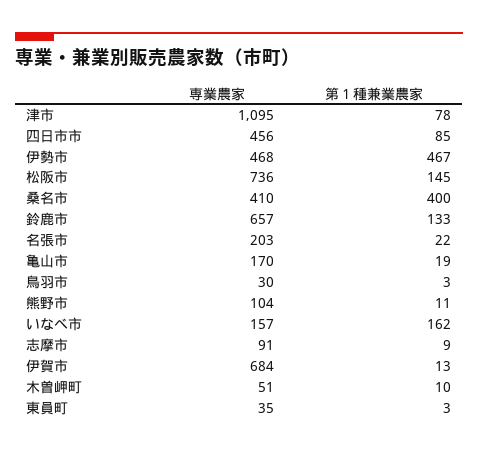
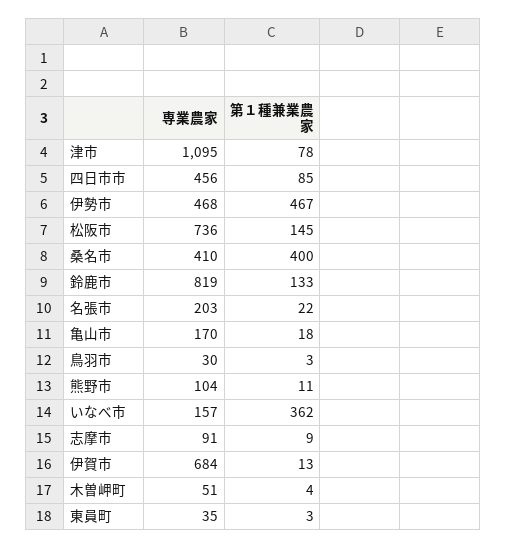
  {
    "専業農家": {
      "津市": 1095,
      "四日市市": 456,
      "伊勢市": 468,
      "松阪市": 736,
      "桑名市": 410,
-     "鈴鹿市": 657,
+     "鈴鹿市": 819,
      "名張市": 203,
      "亀山市": 170,
      "鳥羽市": 30,
      "熊野市": 104,
      "いなべ市": 157,
      "志摩市": 91,
      "伊賀市": 684,
      "木曽岬町": 51,
      "東員町": 35
    },
    "第１種兼業農家": {
      "津市": 78,
      "四日市市": 85,
      "伊勢市": 467,
      "松阪市": 145,
      "桑名市": 400,
      "鈴鹿市": 133,
      "名張市": 22,
-     "亀山市": 19,
+     "亀山市": 18,
      "鳥羽市": 3,
      "熊野市": 11,
-     "いなべ市": 162,
+     "いなべ市": 362,
      "志摩市": 9,
      "伊賀市": 13,
-     "木曽岬町": 10,
+     "木曽岬町": 4,
      "東員町": 3
    }
  }

